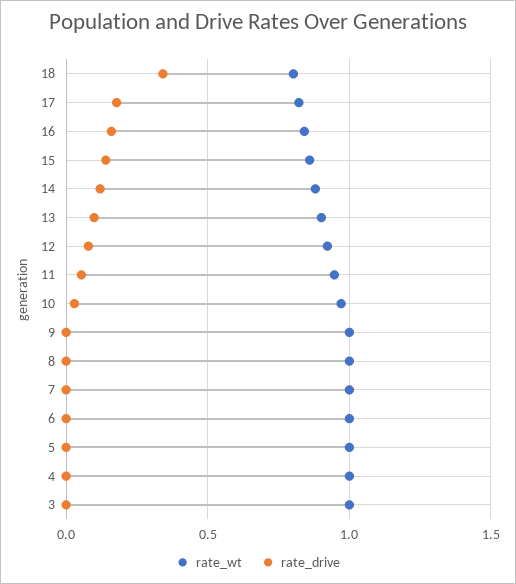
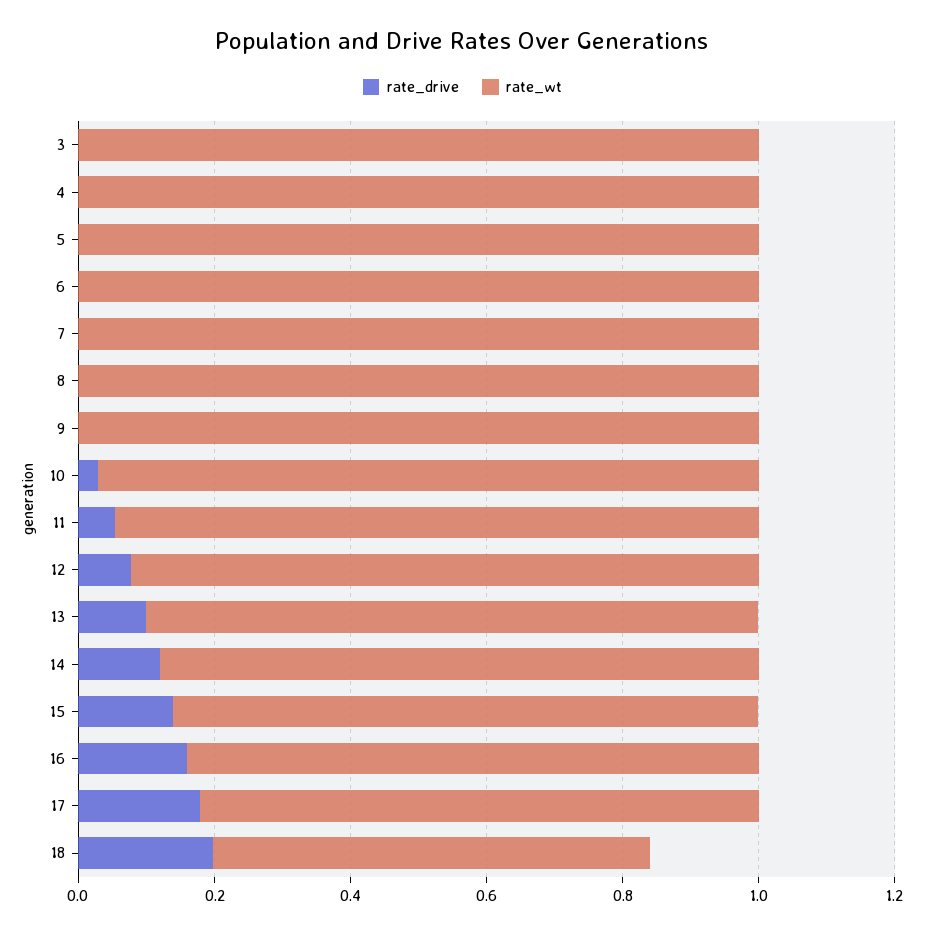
  {
    "rate_wt": {
-     "18": 0.8,
+     "18": 0.65,
      "17": 0.8,
      "16": 0.85,
      "15": 0.85,
      "14": 0.9,
      "13": 0.9,
      "12": 0.9,
      "11": 0.95,
      "10": 0.95,
      "9": 1,
      "8": 1,
      "7": 1,
      "6": 1,
      "5": 1,
      "4": 1,
      "3": 1
    },
    "rate_drive": {
-     "18": 0.35,
+     "18": 0.2,
      "17": 0.2,
      "16": 0.15,
      "15": 0.15,
      "14": 0.1,
      "13": 0.1,
      "12": 0.1,
      "11": 0.05,
      "10": 0.05,
      "9": 0,
      "8": 0,
      "7": 0,
      "6": 0,
      "5": 0,
      "4": 0,
      "3": 0
    }
  }

